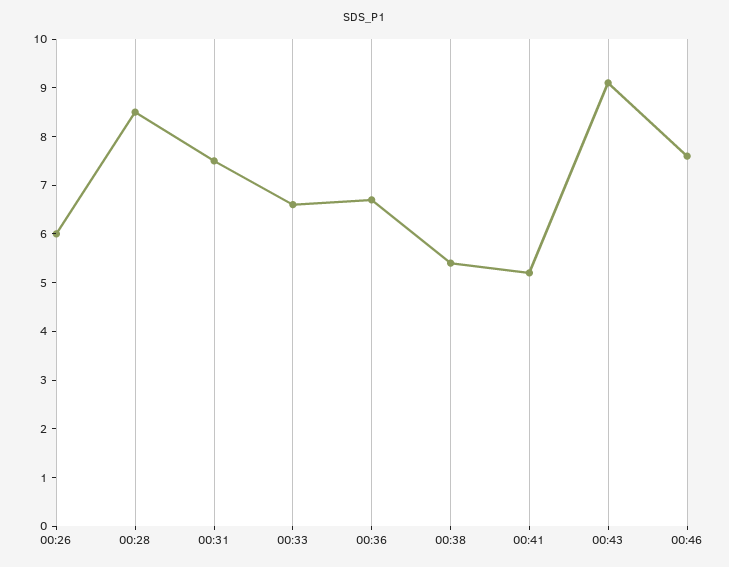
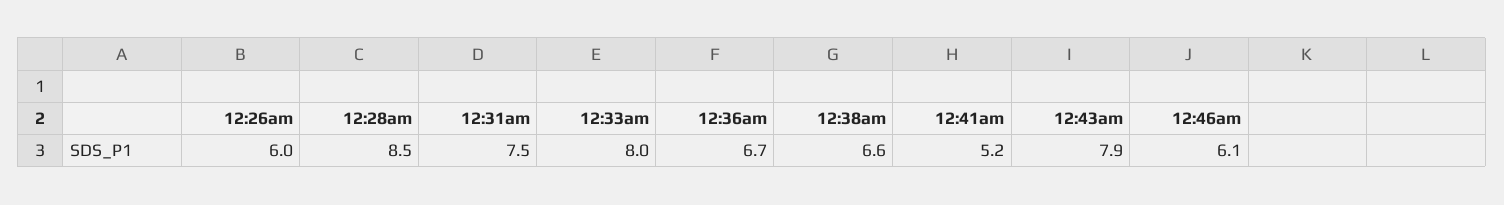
  {
    "00:26": 6,
    "00:28": 8.5,
    "00:31": 7.5,
-   "00:33": 6.5,
+   "00:33": 8,
    "00:36": 6.7,
-   "00:38": 5.5,
+   "00:38": 6.6,
    "00:41": 5.2,
-   "00:43": 9,
+   "00:43": 7.9,
-   "00:46": 7.5
+   "00:46": 6.1
  }

